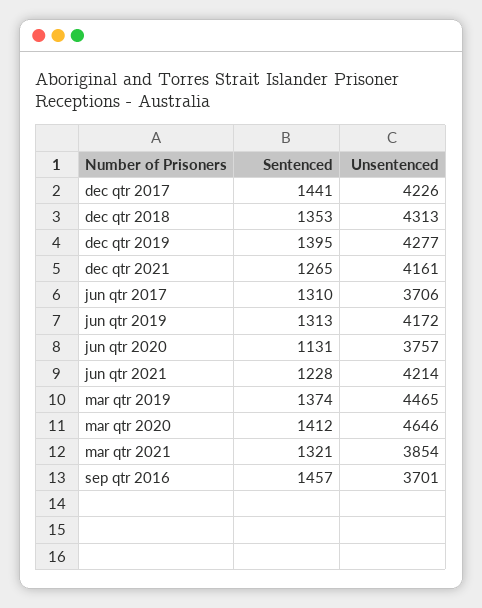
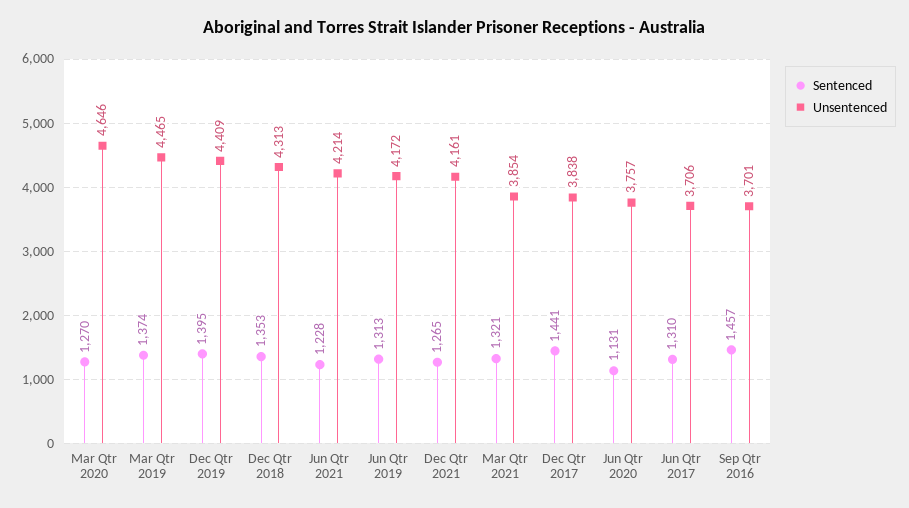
  {
    "Sentenced": {
      "dec qtr 2017": 1441,
      "dec qtr 2018": 1353,
      "dec qtr 2019": 1395,
      "dec qtr 2021": 1265,
      "jun qtr 2017": 1310,
      "jun qtr 2019": 1313,
      "jun qtr 2020": 1131,
      "jun qtr 2021": 1228,
      "mar qtr 2019": 1374,
-     "mar qtr 2020": 1412,
+     "mar qtr 2020": 1270,
      "mar qtr 2021": 1321,
      "sep qtr 2016": 1457
    },
    "Unsentenced": {
-     "dec qtr 2017": 4226,
+     "dec qtr 2017": 3838,
      "dec qtr 2018": 4313,
-     "dec qtr 2019": 4277,
+     "dec qtr 2019": 4409,
      "dec qtr 2021": 4161,
      "jun qtr 2017": 3706,
      "jun qtr 2019": 4172,
      "jun qtr 2020": 3757,
      "jun qtr 2021": 4214,
      "mar qtr 2019": 4465,
      "mar qtr 2020": 4646,
      "mar qtr 2021": 3854,
      "sep qtr 2016": 3701
    }
  }

